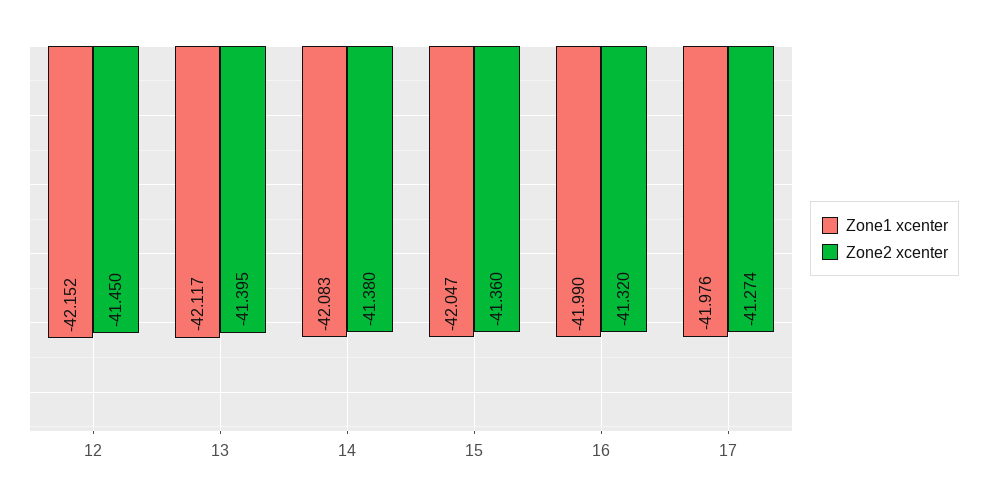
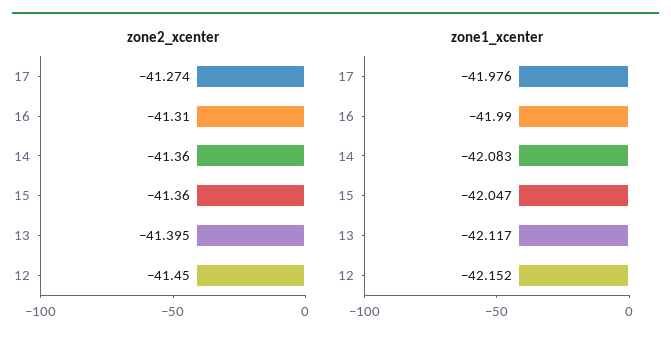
  {
    "Zone1 xcenter": {
      "12": -42.152,
      "13": -42.117,
      "14": -42.083,
      "15": -42.047,
      "16": -41.99,
      "17": -41.976
    },
    "Zone2 xcenter": {
      "12": -41.45,
      "13": -41.395,
-     "14": -41.38,
+     "14": -41.36,
      "15": -41.36,
-     "16": -41.32,
+     "16": -41.31,
      "17": -41.274
    }
  }

